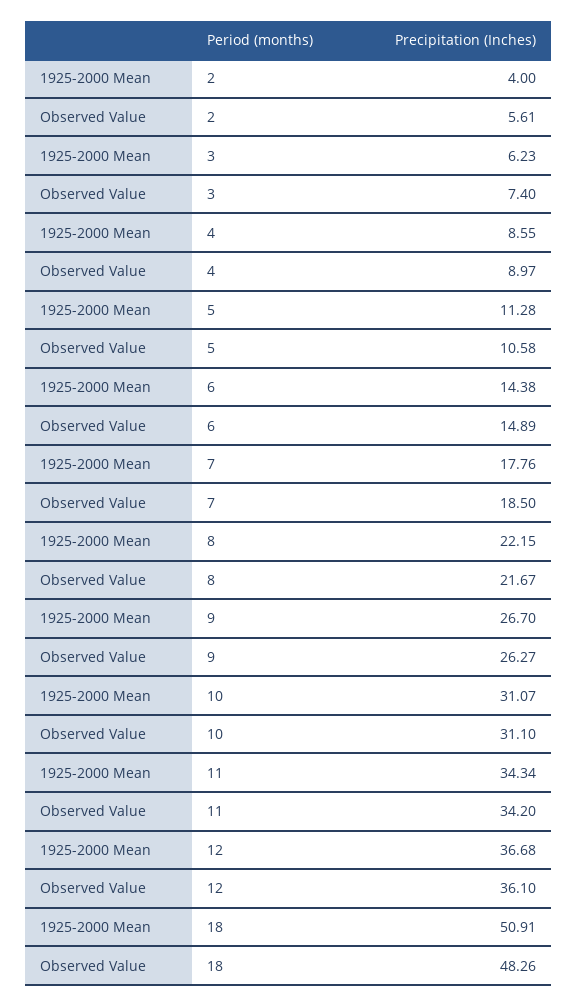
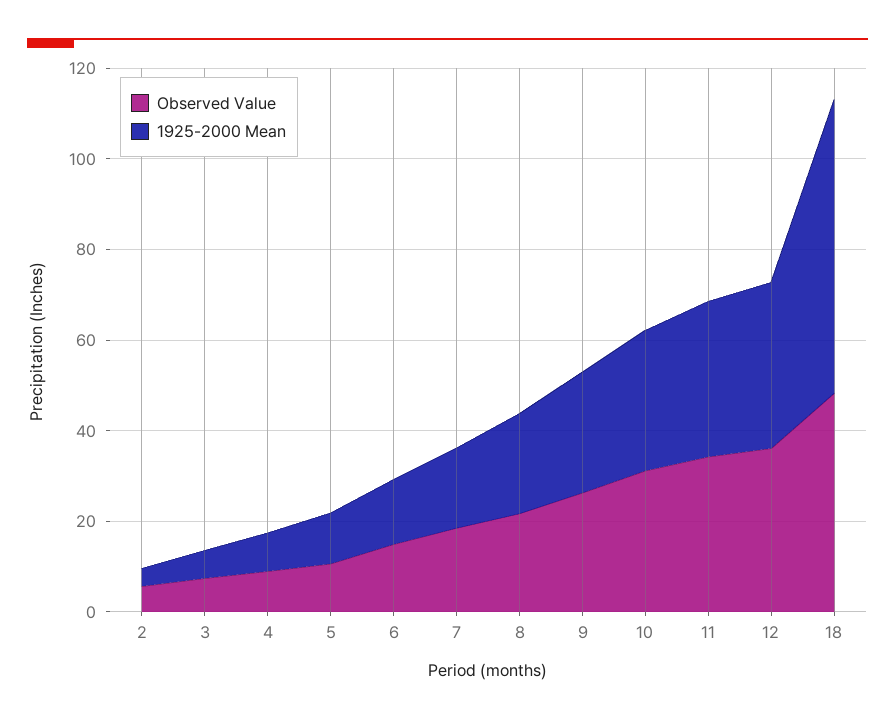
  {
    "1925-2000 Mean": {
      "2": 4,
      "3": 6.23,
      "4": 8.55,
      "5": 11.28,
      "6": 14.38,
      "7": 17.76,
      "8": 22.15,
      "9": 26.7,
      "10": 31.07,
      "11": 34.34,
      "12": 36.68,
-     "18": 50.91
+     "18": 65
    },
    "Observed Value": {
      "2": 5.61,
      "3": 7.4,
      "4": 8.97,
      "5": 10.58,
      "6": 14.89,
      "7": 18.5,
      "8": 21.67,
      "9": 26.27,
      "10": 31.1,
      "11": 34.2,
      "12": 36.1,
      "18": 48.26
    }
  }

